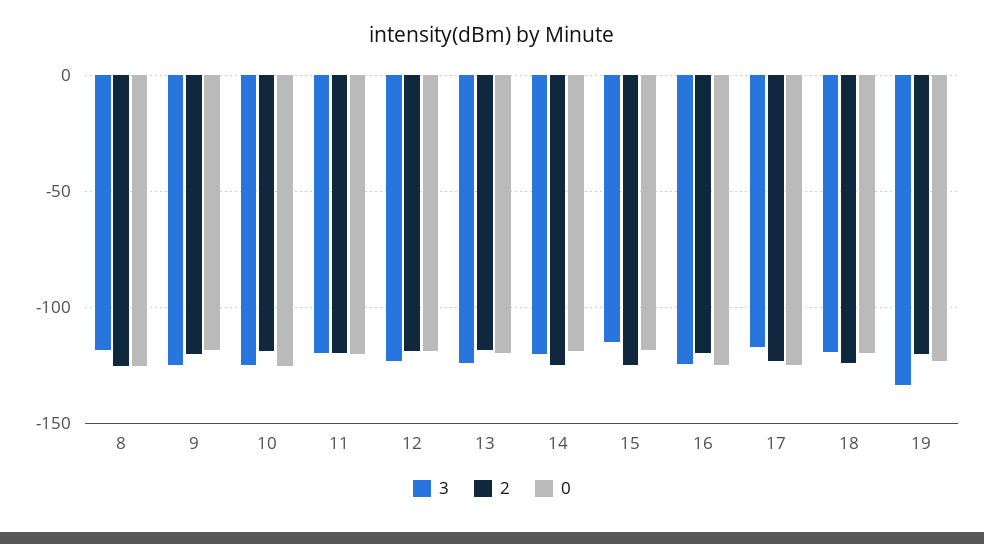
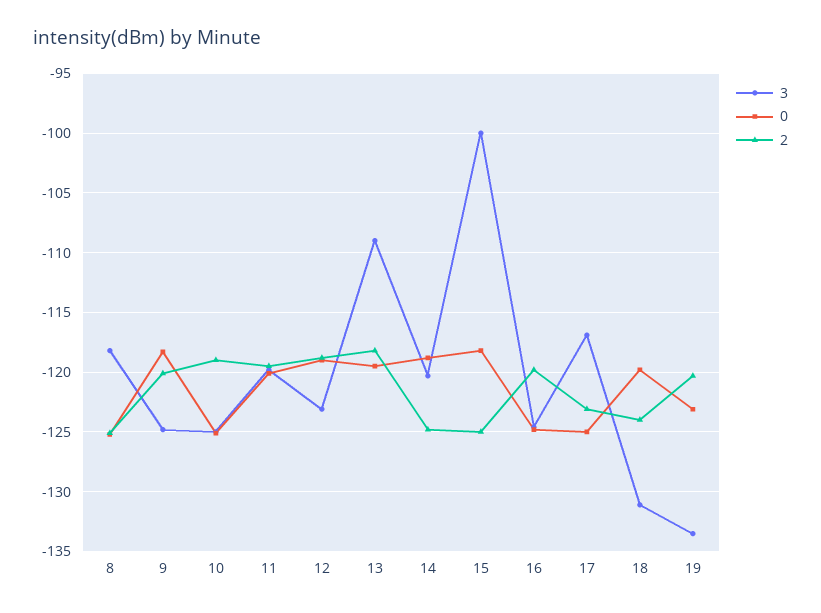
  {
    "3": {
      "8": -118,
      "9": -125,
      "10": -125,
      "11": -120,
      "12": -123,
-     "13": -125,
+     "13": -109,
      "14": -120,
-     "15": -115,
+     "15": -100,
      "16": -125,
      "17": -117,
-     "18": -120,
+     "18": -131,
      "19": -134
    },
    "2": {
      "8": -125,
      "9": -120,
      "10": -119,
      "11": -120,
      "12": -119,
      "13": -118,
      "14": -125,
      "15": -125,
      "16": -120,
      "17": -123,
      "18": -124,
      "19": -120
    },
    "0": {
      "8": -125,
      "9": -118,
      "10": -125,
      "11": -120,
      "12": -119,
      "13": -120,
      "14": -119,
      "15": -118,
      "16": -125,
      "17": -125,
      "18": -120,
      "19": -123
    }
  }

